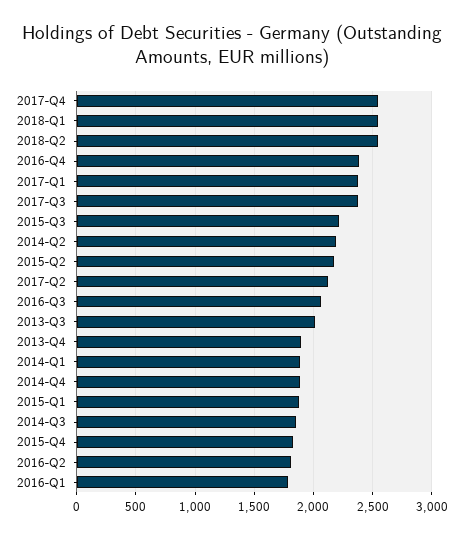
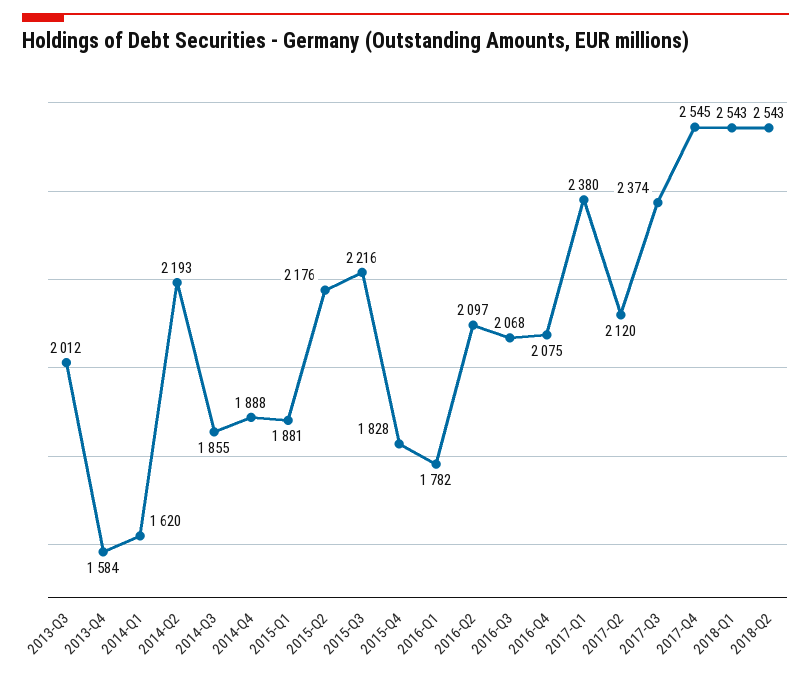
  {
    "2017-Q4": 2545,
    "2018-Q1": 2543,
    "2018-Q2": 2543,
-   "2016-Q4": 2400,
+   "2016-Q4": 2075,
    "2017-Q1": 2380,
    "2017-Q3": 2374,
    "2015-Q3": 2216,
    "2014-Q2": 2193,
    "2015-Q2": 2176,
    "2017-Q2": 2120,
    "2016-Q3": 2068,
    "2013-Q3": 2012,
-   "2013-Q4": 1900,
+   "2013-Q4": 1584,
-   "2014-Q1": 1900,
+   "2014-Q1": 1620,
    "2014-Q4": 1888,
    "2015-Q1": 1881,
    "2014-Q3": 1855,
    "2015-Q4": 1828,
-   "2016-Q2": 1800,
+   "2016-Q2": 2097,
    "2016-Q1": 1782
  }

